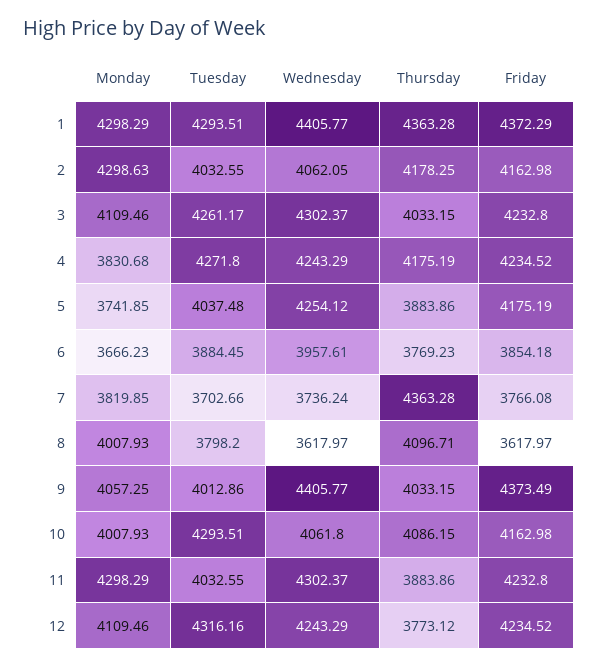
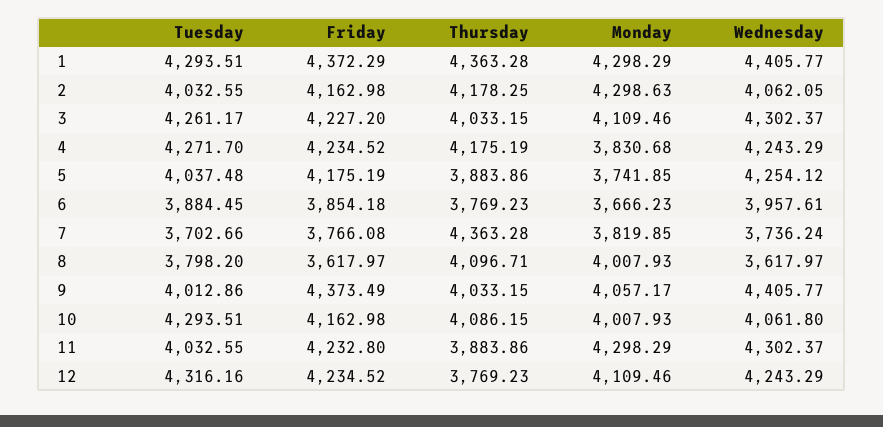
  {
    "Monday": {
      "1": 4298.29,
      "2": 4298.63,
      "3": 4109.46,
      "4": 3830.68,
      "5": 3741.85,
      "6": 3666.23,
      "7": 3819.85,
      "8": 4007.93,
-     "9": 4057.25,
+     "9": 4057.17,
      "10": 4007.93,
      "11": 4298.29,
      "12": 4109.46
    },
    "Tuesday": {
      "1": 4293.51,
      "2": 4032.55,
      "3": 4261.17,
-     "4": 4271.8,
+     "4": 4271.7,
      "5": 4037.48,
      "6": 3884.45,
      "7": 3702.66,
      "8": 3798.2,
      "9": 4012.86,
      "10": 4293.51,
      "11": 4032.55,
      "12": 4316.16
    },
    "Wednesday": {
      "1": 4405.77,
      "2": 4062.05,
      "3": 4302.37,
      "4": 4243.29,
      "5": 4254.12,
      "6": 3957.61,
      "7": 3736.24,
      "8": 3617.97,
      "9": 4405.77,
      "10": 4061.8,
      "11": 4302.37,
      "12": 4243.29
    },
    "Thursday": {
      "1": 4363.28,
      "2": 4178.25,
      "3": 4033.15,
      "4": 4175.19,
      "5": 3883.86,
      "6": 3769.23,
      "7": 4363.28,
      "8": 4096.71,
      "9": 4033.15,
      "10": 4086.15,
      "11": 3883.86,
-     "12": 3773.12
+     "12": 3769.23
    },
    "Friday": {
      "1": 4372.29,
      "2": 4162.98,
-     "3": 4232.8,
+     "3": 4227.2,
      "4": 4234.52,
      "5": 4175.19,
      "6": 3854.18,
      "7": 3766.08,
      "8": 3617.97,
      "9": 4373.49,
      "10": 4162.98,
      "11": 4232.8,
      "12": 4234.52
    }
  }

